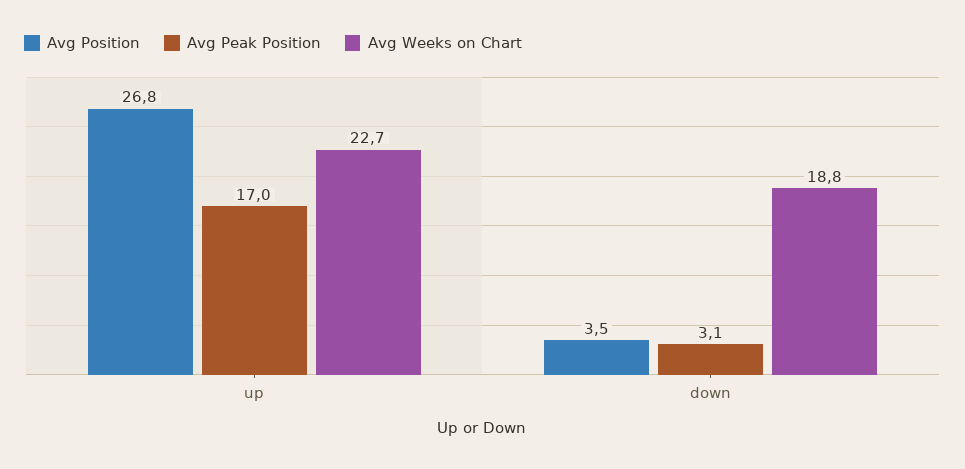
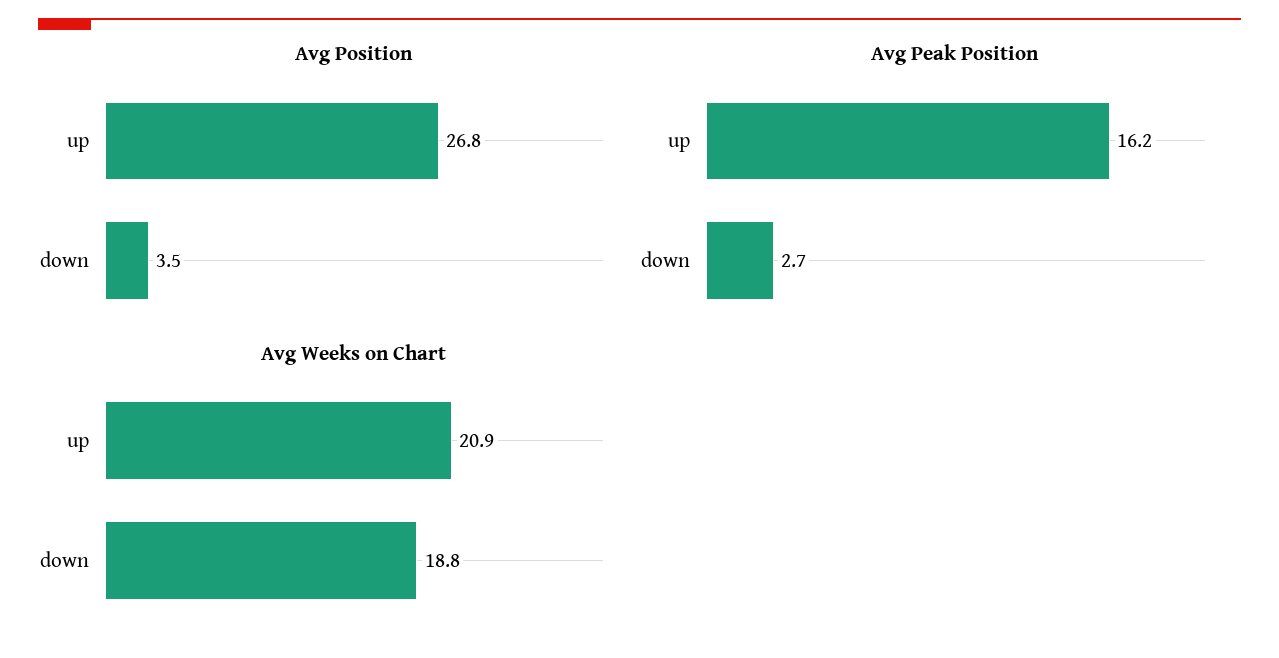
  {
    "Avg Position": {
      "up": 26.8,
      "down": 3.5
    },
    "Avg Peak Position": {
-     "up": 17,
+     "up": 16.2,
-     "down": 3.1
+     "down": 2.7
    },
    "Avg Weeks on Chart": {
-     "up": 22.7,
+     "up": 20.9,
      "down": 18.8
    }
  }

